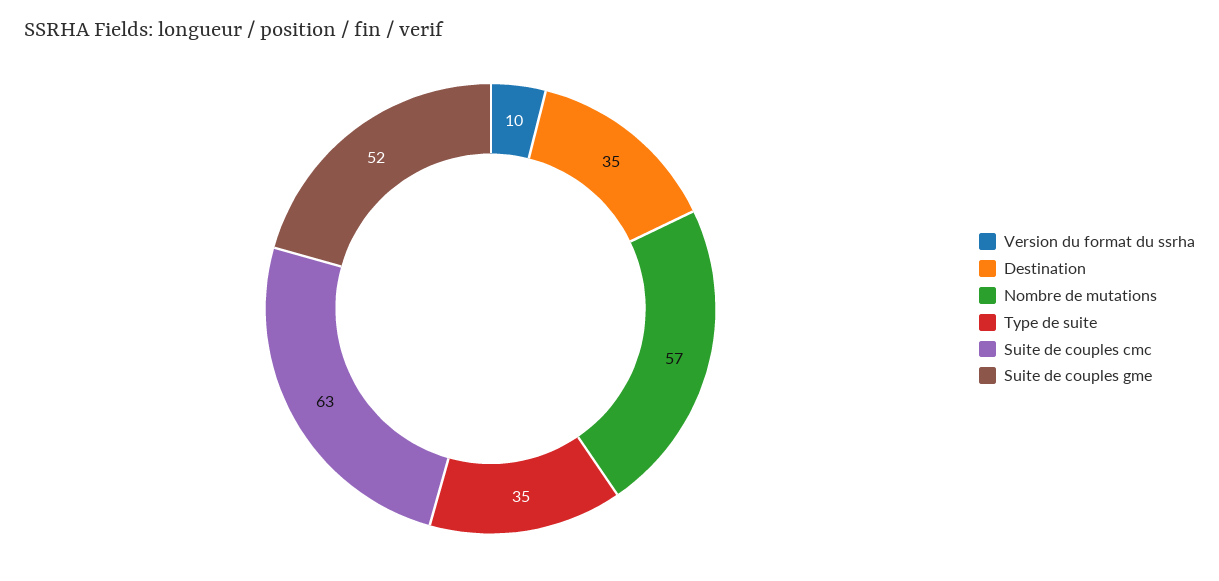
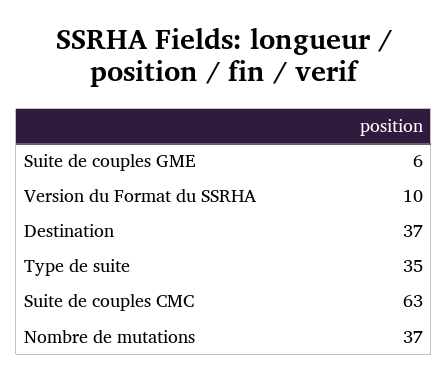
  {
    "Version du format du ssrha": 10,
-   "Destination": 35,
+   "Destination": 37,
-   "Nombre de mutations": 57,
+   "Nombre de mutations": 37,
    "Type de suite": 35,
    "Suite de couples cmc": 63,
-   "Suite de couples gme": 52
+   "Suite de couples gme": 6
  }

